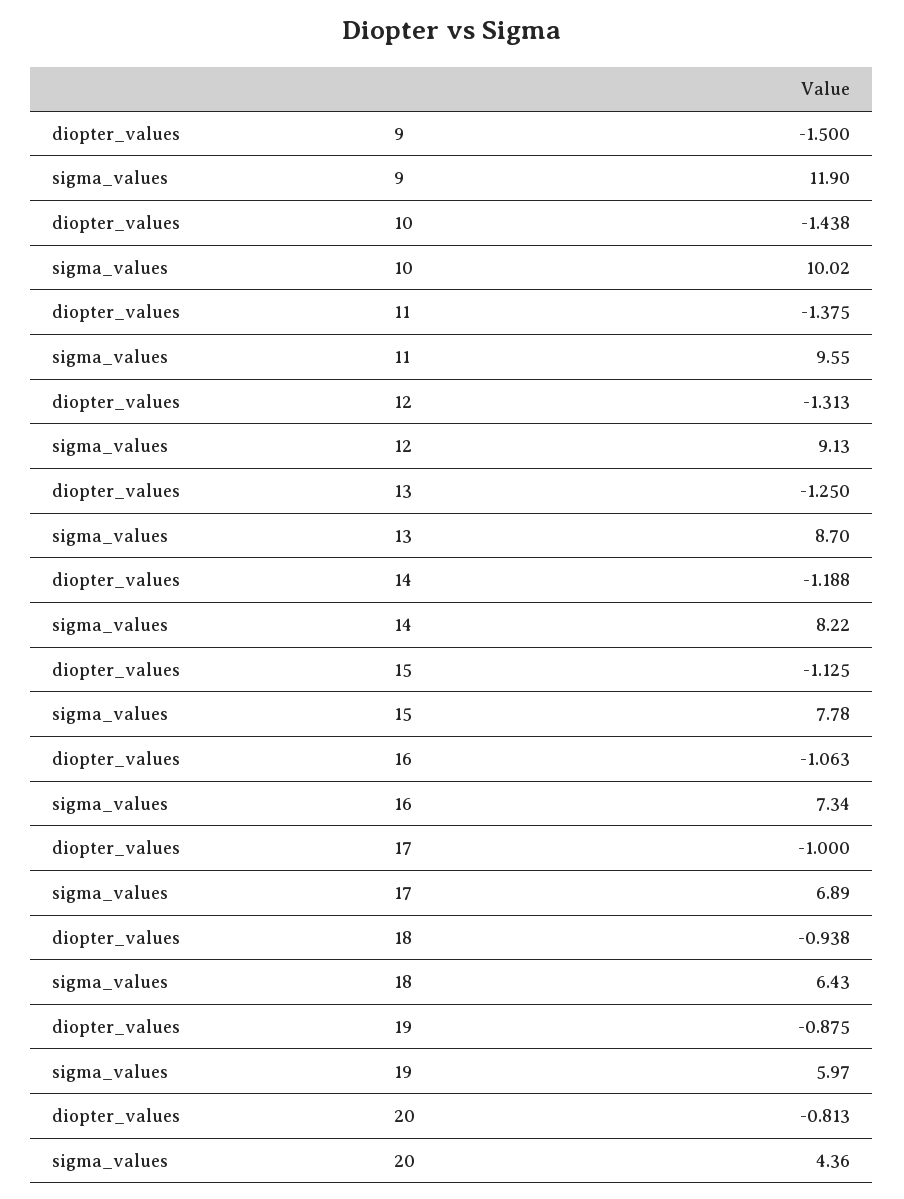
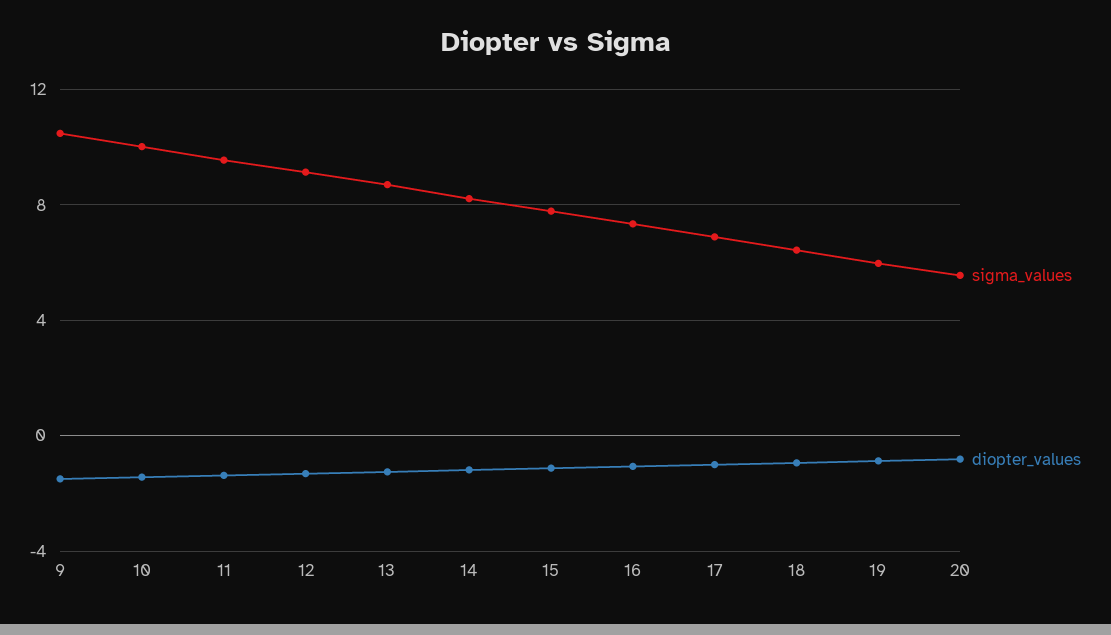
  {
    "diopter_values": {
      "9": -1.5,
      "10": -1.438,
      "11": -1.375,
      "12": -1.313,
      "13": -1.25,
      "14": -1.188,
      "15": -1.125,
      "16": -1.063,
      "17": -1,
      "18": -0.938,
      "19": -0.875,
      "20": -0.813
    },
    "sigma_values": {
-     "9": 11.9,
+     "9": 10.5,
      "10": 10.02,
      "11": 9.55,
      "12": 9.13,
      "13": 8.7,
      "14": 8.22,
      "15": 7.78,
      "16": 7.34,
      "17": 6.89,
      "18": 6.43,
      "19": 5.97,
-     "20": 4.36
+     "20": 5.5
    }
  }

